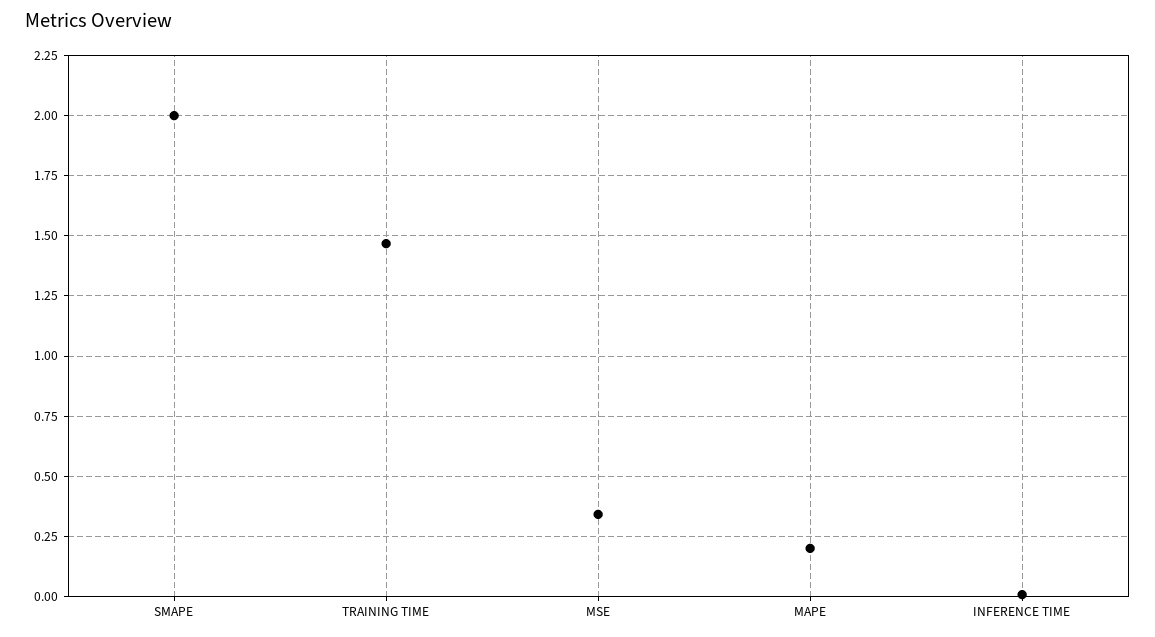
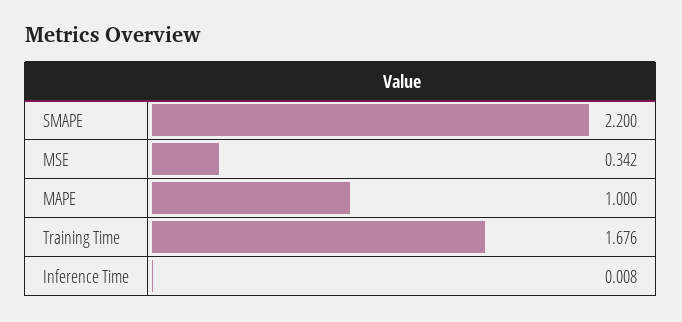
  {
-   "SMAPE": 2,
+   "SMAPE": 2.2,
-   "TRAINING TIME": 1.475,
+   "TRAINING TIME": 1.676,
    "MSE": 0.342,
-   "MAPE": 0.2,
+   "MAPE": 1,
    "INFERENCE TIME": 0.008
  }

